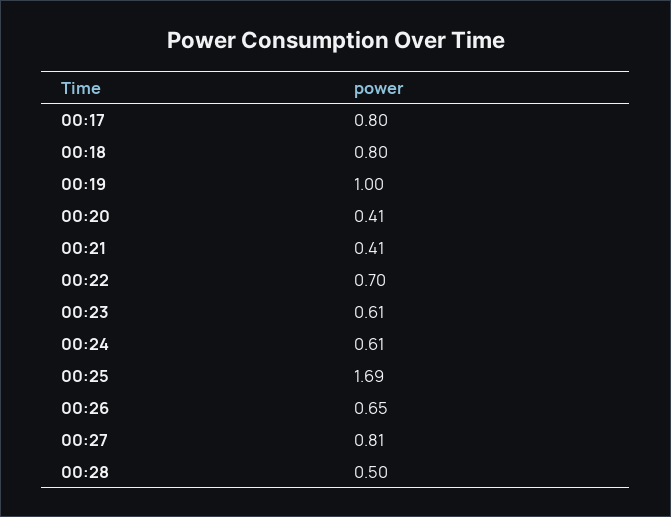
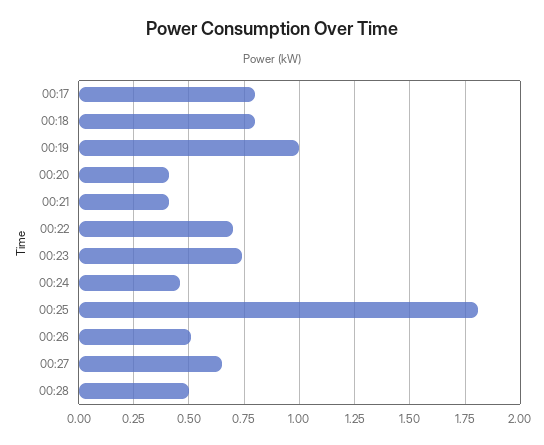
  {
    "00:17": 0.8,
    "00:18": 0.8,
    "00:19": 1,
    "00:20": 0.41,
    "00:21": 0.41,
    "00:22": 0.7,
-   "00:23": 0.61,
+   "00:23": 0.75,
-   "00:24": 0.61,
+   "00:24": 0.45,
-   "00:25": 1.69,
+   "00:25": 1.8,
-   "00:26": 0.65,
+   "00:26": 0.5,
-   "00:27": 0.81,
+   "00:27": 0.65,
    "00:28": 0.5
  }

